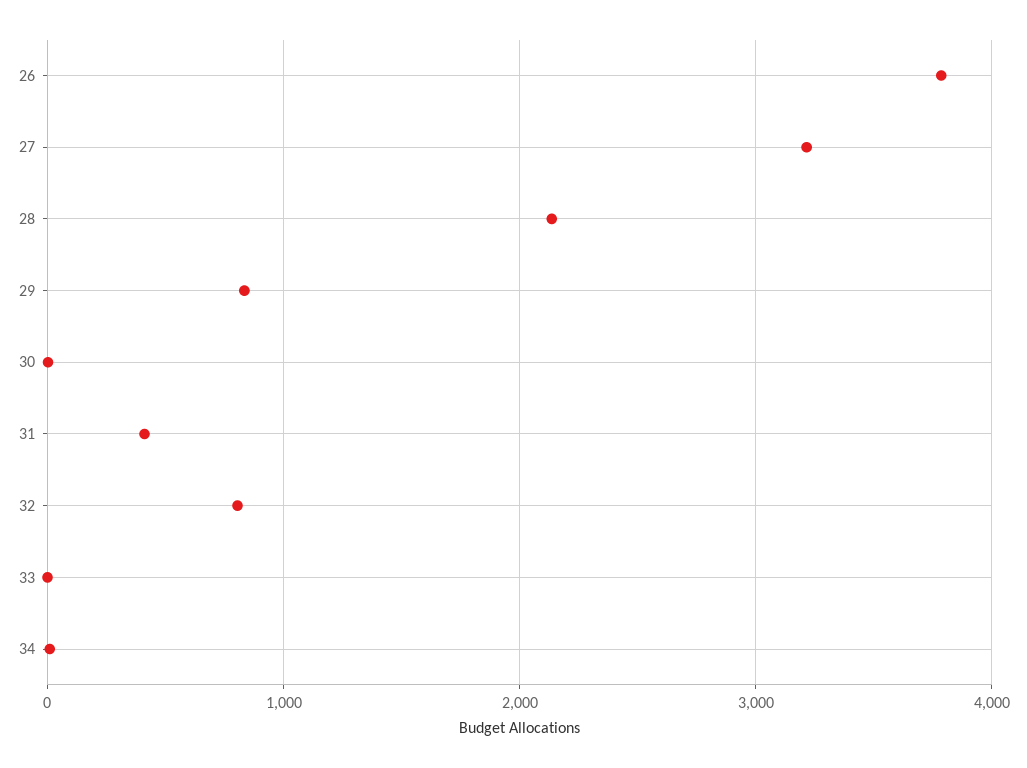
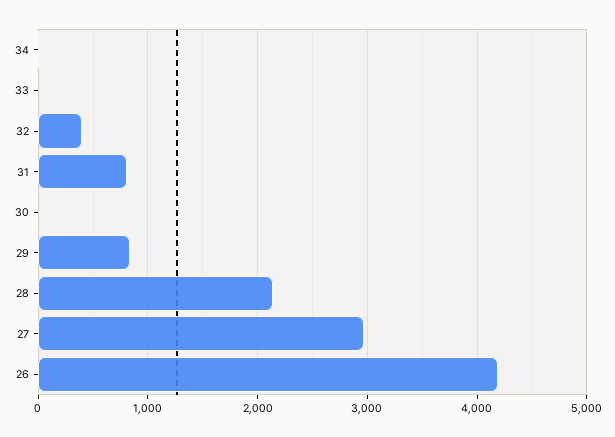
  {
-   "26": 3800,
+   "26": 4200,
-   "27": 3200,
+   "27": 3000,
    "28": 2100,
    "29": 800,
    "30": 0,
-   "31": 400,
+   "31": 800,
-   "32": 800,
+   "32": 400,
    "33": 0,
    "34": 0
  }

